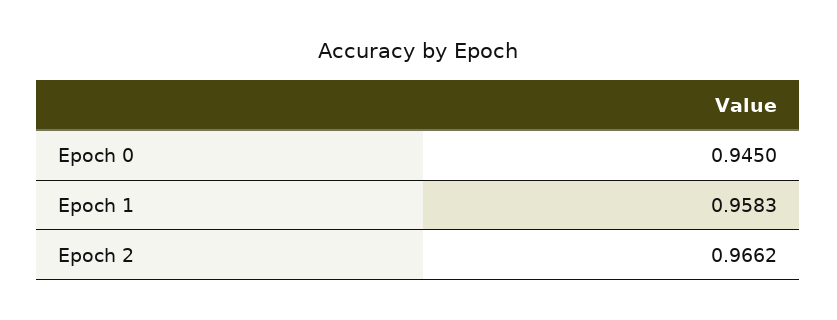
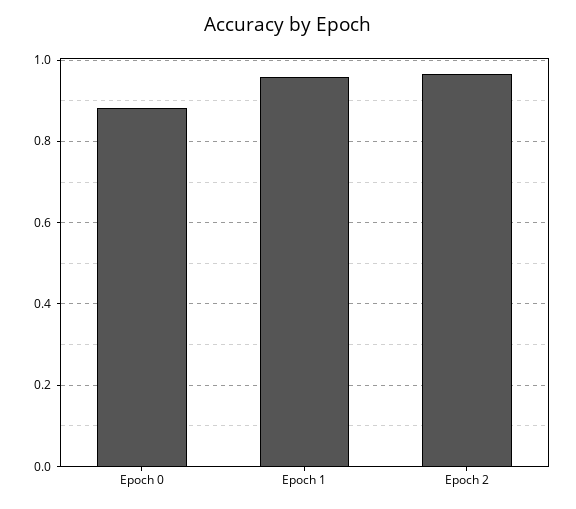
  {
-   "Epoch 0": 0.945,
+   "Epoch 0": 0.88,
    "Epoch 1": 0.9583,
    "Epoch 2": 0.9662
  }

